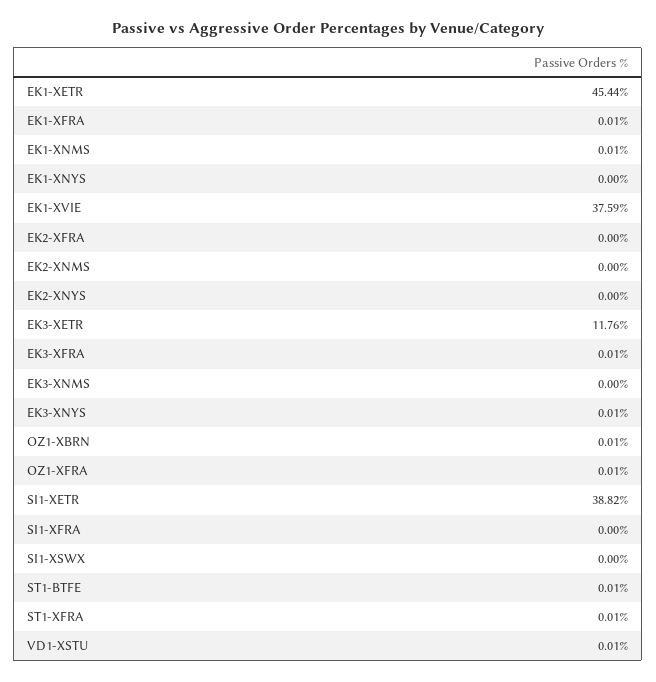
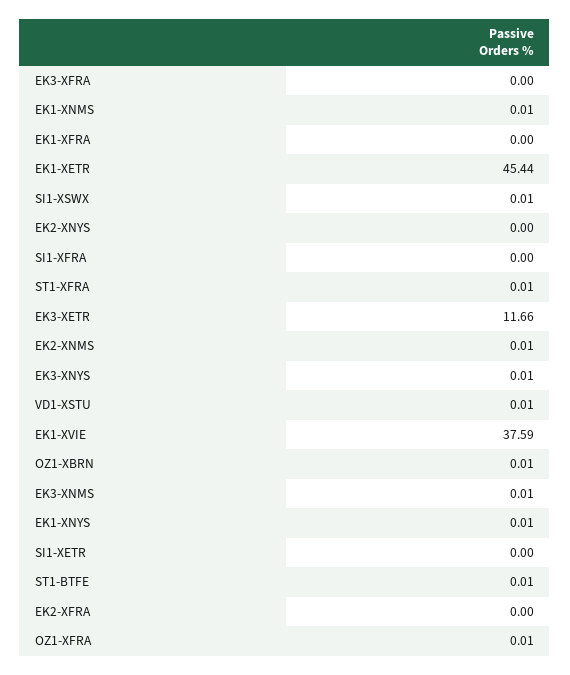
  {
    "EK1-XETR": 45.44,
-   "EK1-XFRA": 0.01,
+   "EK1-XFRA": 0,
    "EK1-XNMS": 0.01,
-   "EK1-XNYS": 0,
+   "EK1-XNYS": 0.01,
    "EK1-XVIE": 37.59,
    "EK2-XFRA": 0,
-   "EK2-XNMS": 0,
+   "EK2-XNMS": 0.01,
    "EK2-XNYS": 0,
-   "EK3-XETR": 11.76,
+   "EK3-XETR": 11.66,
-   "EK3-XFRA": 0.01,
+   "EK3-XFRA": 0,
-   "EK3-XNMS": 0,
+   "EK3-XNMS": 0.01,
    "EK3-XNYS": 0.01,
    "OZ1-XBRN": 0.01,
    "OZ1-XFRA": 0.01,
-   "SI1-XETR": 38.82,
+   "SI1-XETR": 0,
    "SI1-XFRA": 0,
-   "SI1-XSWX": 0,
+   "SI1-XSWX": 0.01,
    "ST1-BTFE": 0.01,
    "ST1-XFRA": 0.01,
    "VD1-XSTU": 0.01
  }

